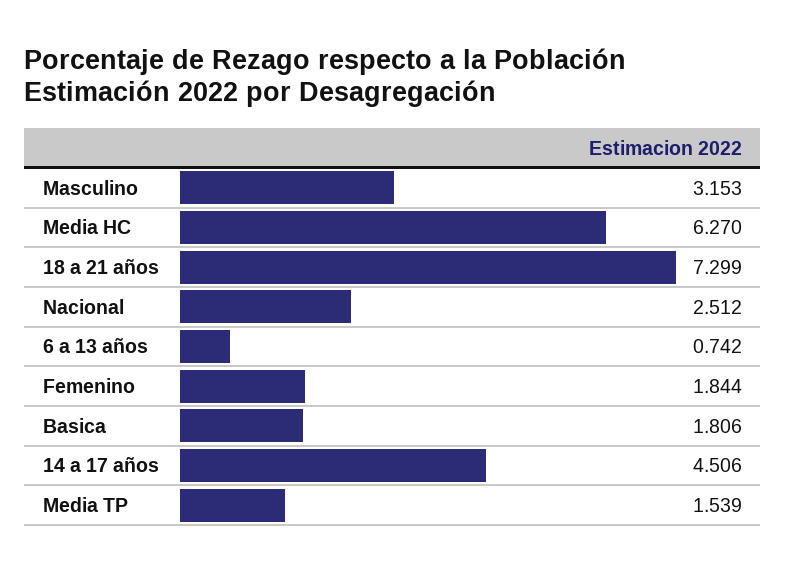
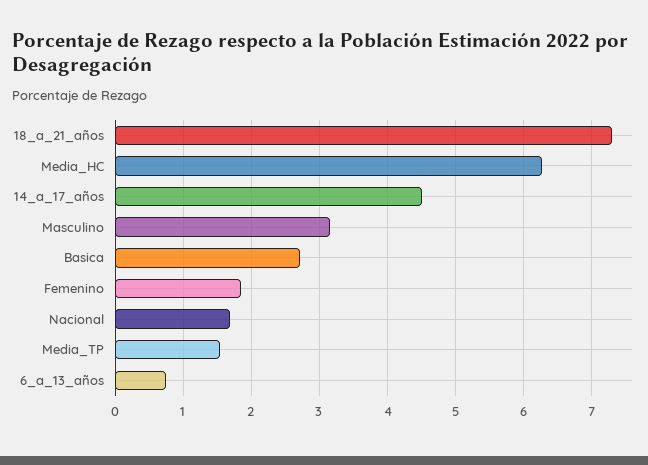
  {
    "Masculino": 3.153,
    "Media HC": 6.27,
    "18 a 21 años": 7.299,
-   "Nacional": 2.512,
+   "Nacional": 1.7,
    "6 a 13 años": 0.742,
    "Femenino": 1.844,
-   "Basica": 1.806,
+   "Basica": 2.7,
    "14 a 17 años": 4.506,
    "Media TP": 1.539
  }

